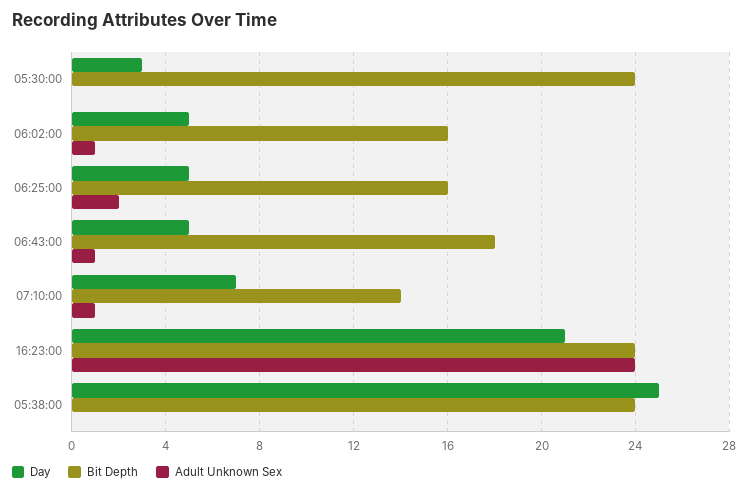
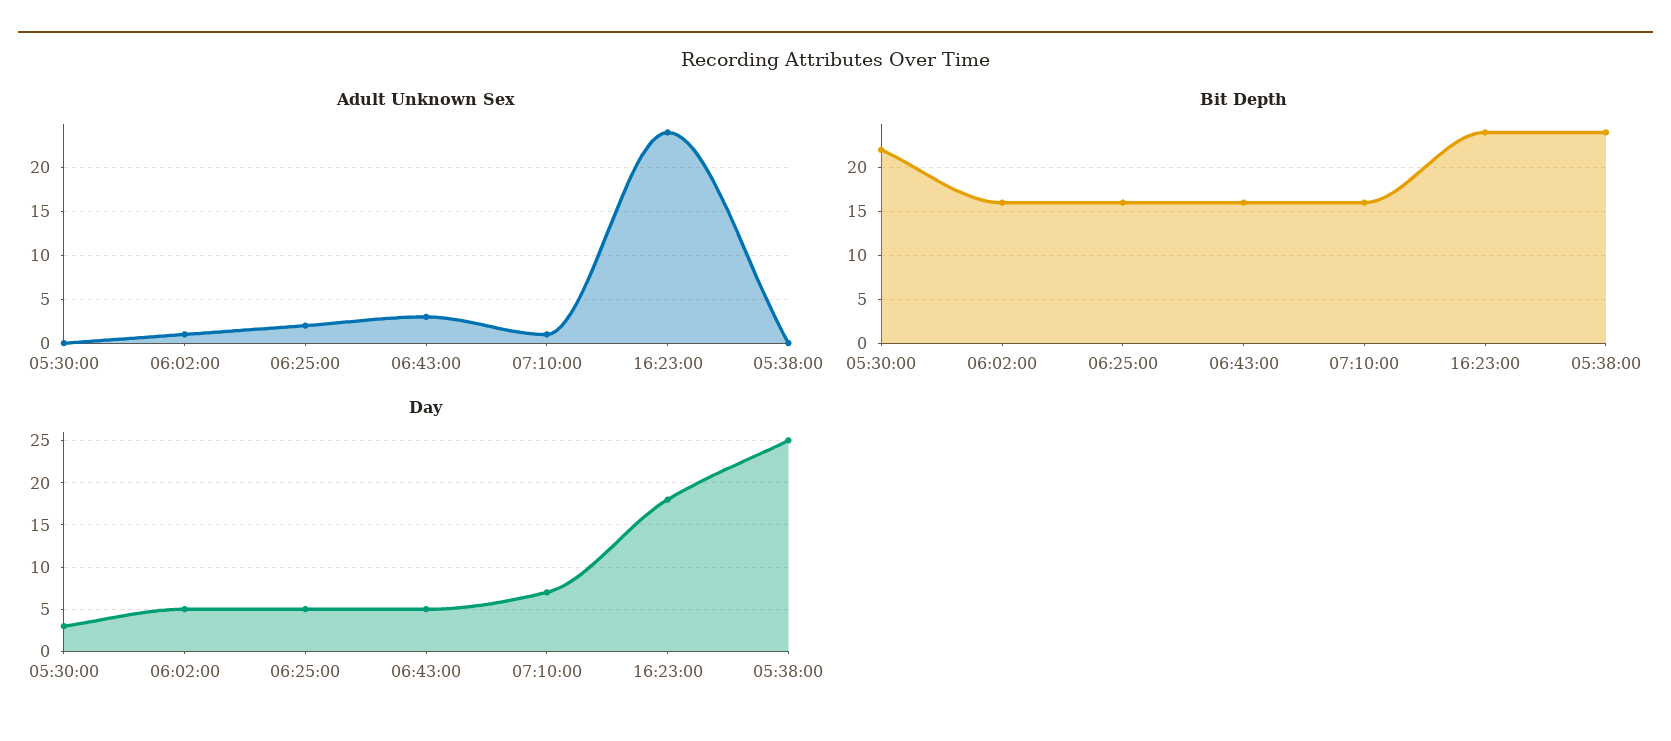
  {
    "Day": {
      "05:30:00": 3,
      "06:02:00": 5,
      "06:25:00": 5,
      "06:43:00": 5,
      "07:10:00": 7,
-     "16:23:00": 21,
+     "16:23:00": 18,
      "05:38:00": 25
    },
    "Bit Depth": {
-     "05:30:00": 24,
+     "05:30:00": 22,
      "06:02:00": 16,
      "06:25:00": 16,
-     "06:43:00": 18,
+     "06:43:00": 16,
-     "07:10:00": 14,
+     "07:10:00": 16,
      "16:23:00": 24,
      "05:38:00": 24
    },
    "Adult Unknown Sex": {
      "05:30:00": 0,
      "06:02:00": 1,
      "06:25:00": 2,
-     "06:43:00": 1,
+     "06:43:00": 3,
      "07:10:00": 1,
      "16:23:00": 24,
      "05:38:00": 0
    }
  }

